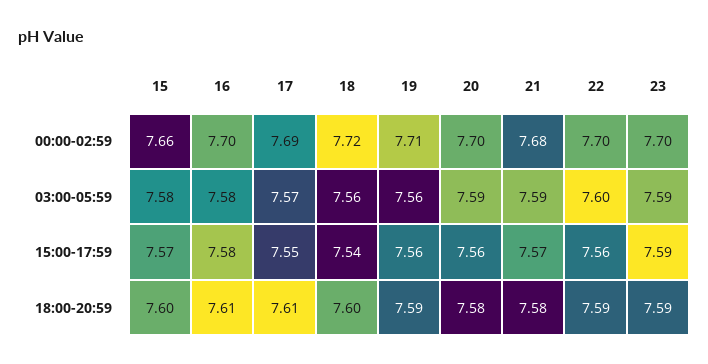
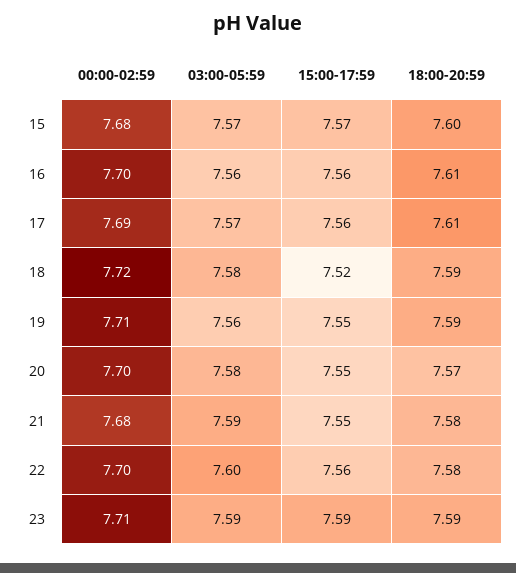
  {
    "15": {
-     "00:00-02:59": 7.66,
+     "00:00-02:59": 7.68,
-     "03:00-05:59": 7.58,
+     "03:00-05:59": 7.57,
      "15:00-17:59": 7.57,
      "18:00-20:59": 7.6
    },
    "16": {
      "00:00-02:59": 7.7,
-     "03:00-05:59": 7.58,
+     "03:00-05:59": 7.56,
-     "15:00-17:59": 7.58,
+     "15:00-17:59": 7.56,
      "18:00-20:59": 7.61
    },
    "17": {
      "00:00-02:59": 7.69,
      "03:00-05:59": 7.57,
-     "15:00-17:59": 7.55,
+     "15:00-17:59": 7.56,
      "18:00-20:59": 7.61
    },
    "18": {
      "00:00-02:59": 7.72,
-     "03:00-05:59": 7.56,
+     "03:00-05:59": 7.58,
-     "15:00-17:59": 7.54,
+     "15:00-17:59": 7.52,
-     "18:00-20:59": 7.6
+     "18:00-20:59": 7.59
    },
    "19": {
      "00:00-02:59": 7.71,
      "03:00-05:59": 7.56,
-     "15:00-17:59": 7.56,
+     "15:00-17:59": 7.55,
      "18:00-20:59": 7.59
    },
    "20": {
      "00:00-02:59": 7.7,
-     "03:00-05:59": 7.59,
+     "03:00-05:59": 7.58,
-     "15:00-17:59": 7.56,
+     "15:00-17:59": 7.55,
-     "18:00-20:59": 7.58
+     "18:00-20:59": 7.57
    },
    "21": {
      "00:00-02:59": 7.68,
      "03:00-05:59": 7.59,
-     "15:00-17:59": 7.57,
+     "15:00-17:59": 7.55,
      "18:00-20:59": 7.58
    },
    "22": {
      "00:00-02:59": 7.7,
      "03:00-05:59": 7.6,
      "15:00-17:59": 7.56,
-     "18:00-20:59": 7.59
+     "18:00-20:59": 7.58
    },
    "23": {
-     "00:00-02:59": 7.7,
+     "00:00-02:59": 7.71,
      "03:00-05:59": 7.59,
      "15:00-17:59": 7.59,
      "18:00-20:59": 7.59
    }
  }

